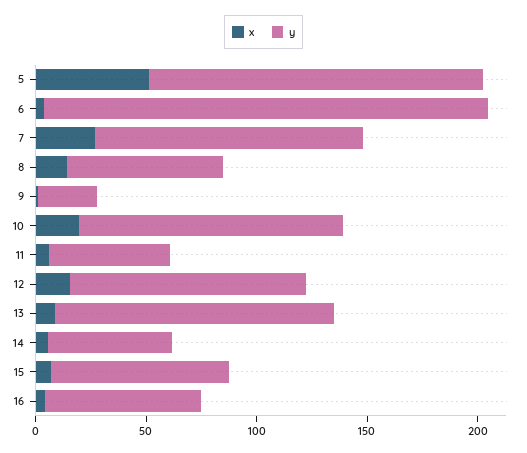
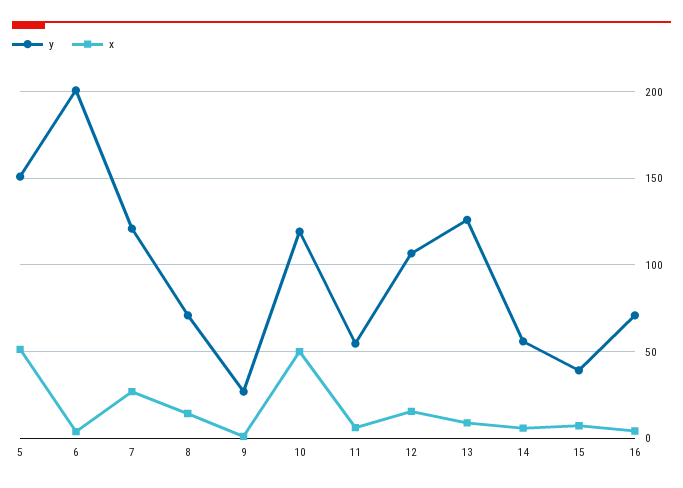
  {
    "x": {
      "5": 50,
      "6": 5,
      "7": 25,
      "8": 15,
      "9": 0,
-     "10": 20,
+     "10": 50,
      "11": 5,
      "12": 15,
      "13": 10,
      "14": 5,
      "15": 5,
      "16": 5
    },
    "y": {
      "5": 150,
      "6": 200,
      "7": 120,
      "8": 70,
      "9": 25,
      "10": 120,
      "11": 55,
      "12": 105,
      "13": 125,
      "14": 55,
-     "15": 80,
+     "15": 40,
      "16": 70
    }
  }

